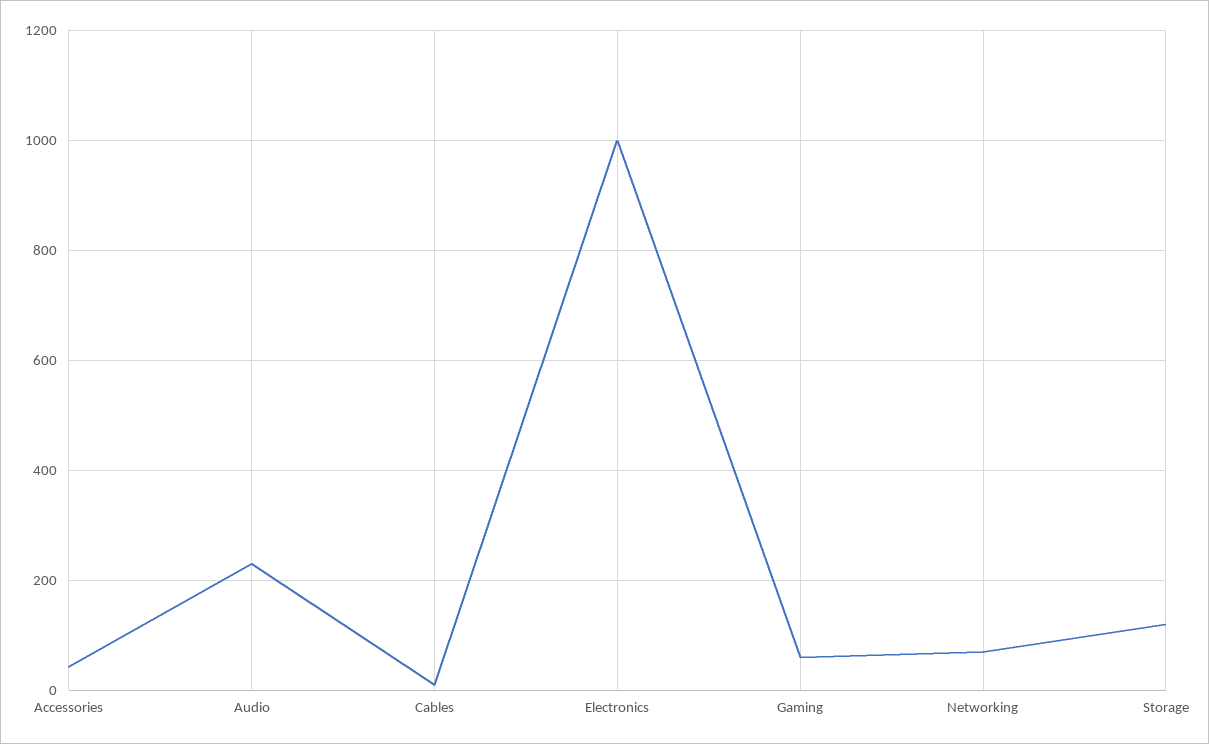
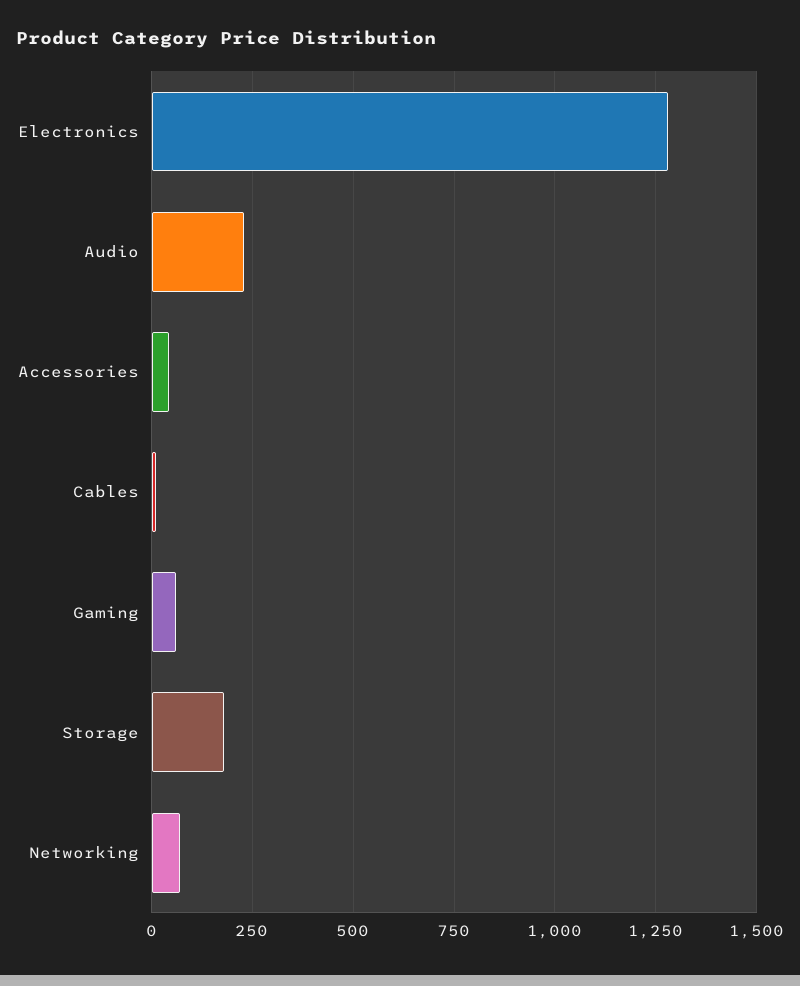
  {
    "Accessories": 40,
    "Audio": 240,
    "Cables": 20,
-   "Electronics": 1000,
+   "Electronics": 1275,
    "Gaming": 60,
    "Networking": 80,
-   "Storage": 120
+   "Storage": 175
  }

